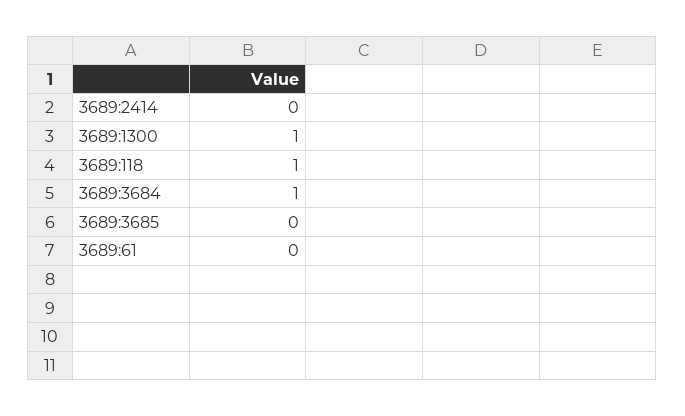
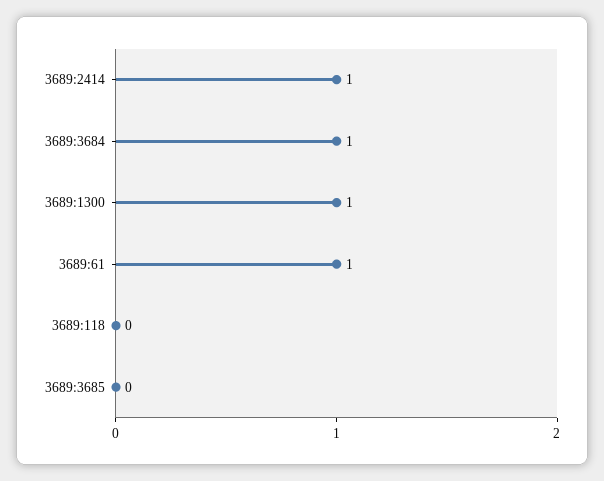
  {
-   "3689:2414": 0,
+   "3689:2414": 1,
    "3689:1300": 1,
-   "3689:118": 1,
+   "3689:118": 0,
    "3689:3684": 1,
    "3689:3685": 0,
-   "3689:61": 0
+   "3689:61": 1
  }

